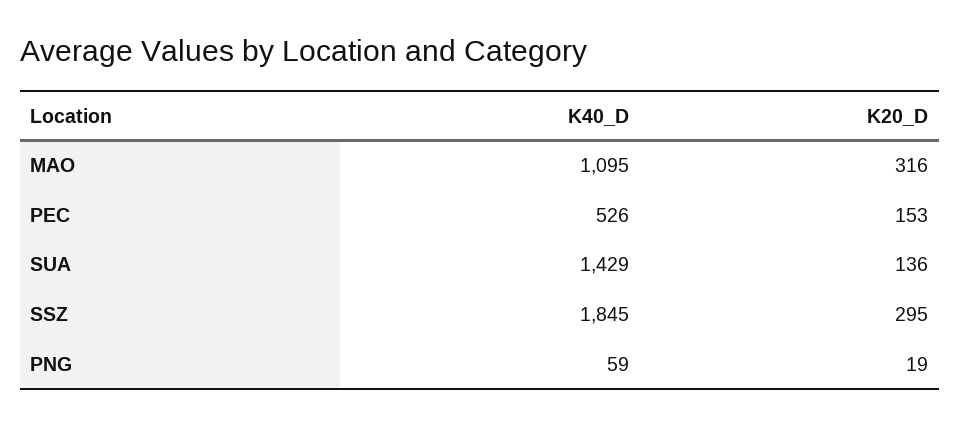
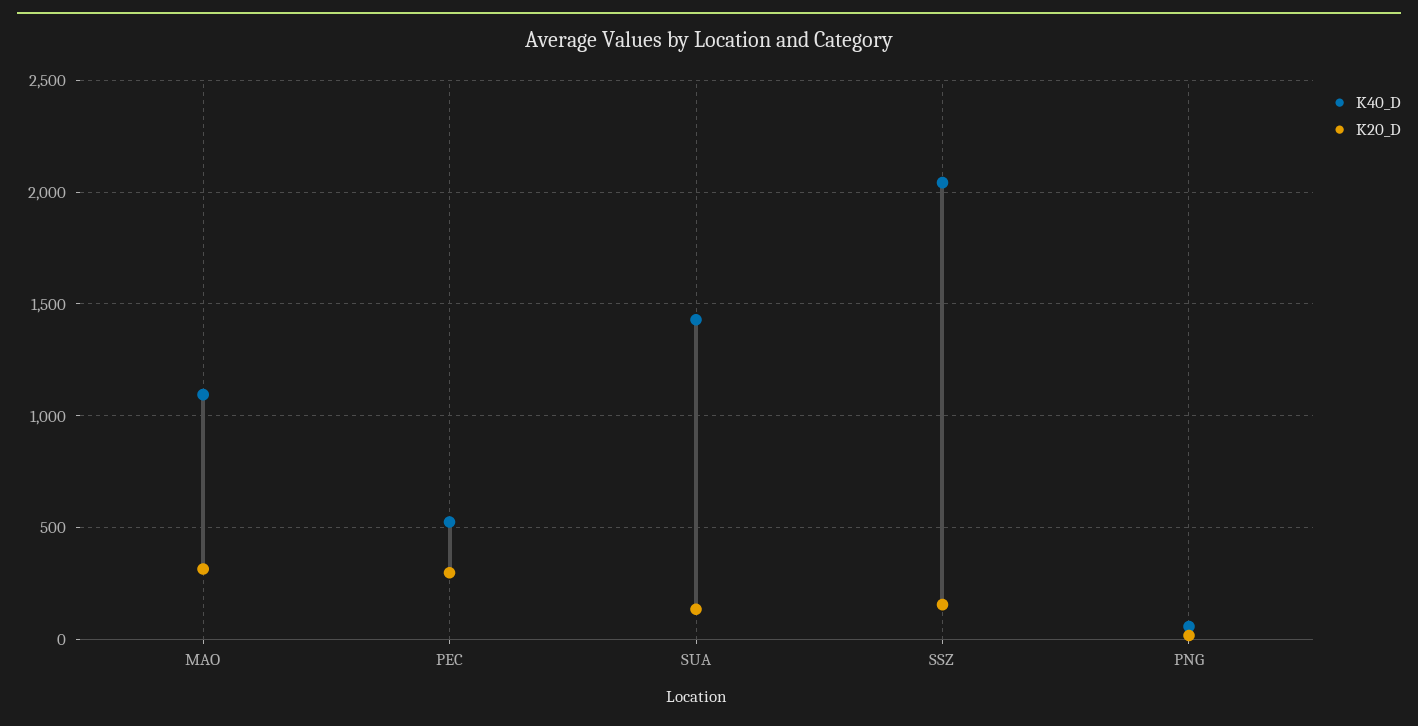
  {
    "K40_D": {
      "MAO": 1095,
      "PEC": 526,
      "SUA": 1429,
-     "SSZ": 1845,
+     "SSZ": 2050,
      "PNG": 59
    },
    "K20_D": {
      "MAO": 316,
-     "PEC": 153,
+     "PEC": 300,
      "SUA": 136,
-     "SSZ": 295,
+     "SSZ": 150,
      "PNG": 19
    }
  }

